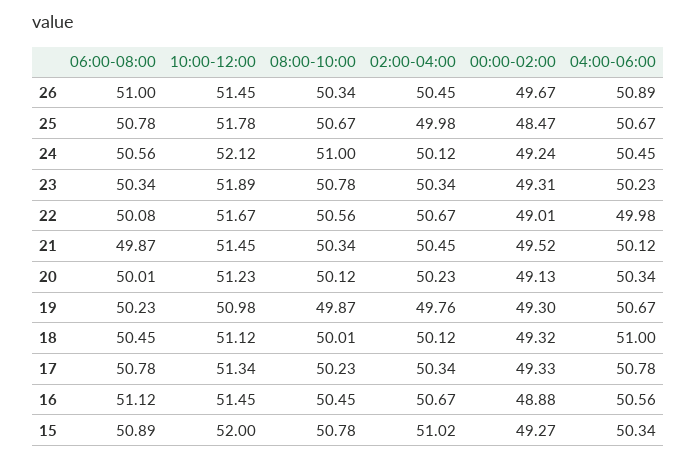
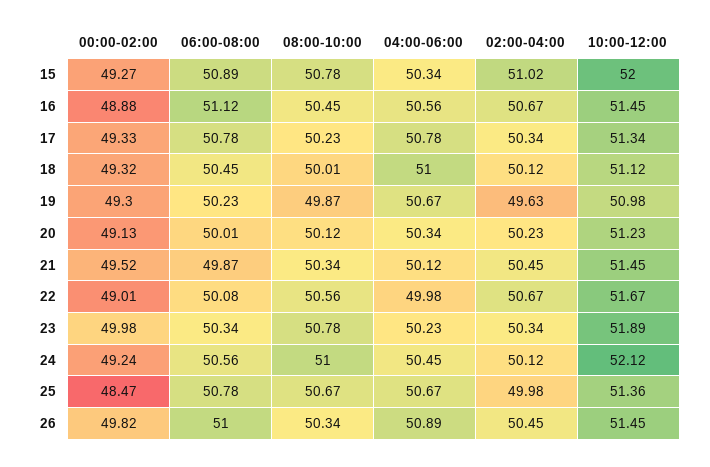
  {
    "06:00-08:00": {
      "26": 51,
      "25": 50.78,
      "24": 50.56,
      "23": 50.34,
      "22": 50.08,
      "21": 49.87,
      "20": 50.01,
      "19": 50.23,
      "18": 50.45,
      "17": 50.78,
      "16": 51.12,
      "15": 50.89
    },
    "10:00-12:00": {
      "26": 51.45,
-     "25": 51.78,
+     "25": 51.36,
      "24": 52.12,
      "23": 51.89,
      "22": 51.67,
      "21": 51.45,
      "20": 51.23,
      "19": 50.98,
      "18": 51.12,
      "17": 51.34,
      "16": 51.45,
      "15": 52
    },
    "08:00-10:00": {
      "26": 50.34,
      "25": 50.67,
      "24": 51,
      "23": 50.78,
      "22": 50.56,
      "21": 50.34,
      "20": 50.12,
      "19": 49.87,
      "18": 50.01,
      "17": 50.23,
      "16": 50.45,
      "15": 50.78
    },
    "02:00-04:00": {
      "26": 50.45,
      "25": 49.98,
      "24": 50.12,
      "23": 50.34,
      "22": 50.67,
      "21": 50.45,
      "20": 50.23,
-     "19": 49.76,
+     "19": 49.63,
      "18": 50.12,
      "17": 50.34,
      "16": 50.67,
      "15": 51.02
    },
    "00:00-02:00": {
-     "26": 49.67,
+     "26": 49.82,
      "25": 48.47,
      "24": 49.24,
-     "23": 49.31,
+     "23": 49.98,
      "22": 49.01,
      "21": 49.52,
      "20": 49.13,
      "19": 49.3,
      "18": 49.32,
      "17": 49.33,
      "16": 48.88,
      "15": 49.27
    },
    "04:00-06:00": {
      "26": 50.89,
      "25": 50.67,
      "24": 50.45,
      "23": 50.23,
      "22": 49.98,
      "21": 50.12,
      "20": 50.34,
      "19": 50.67,
      "18": 51,
      "17": 50.78,
      "16": 50.56,
      "15": 50.34
    }
  }

